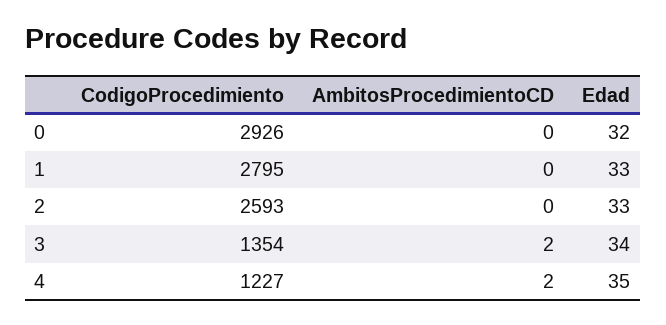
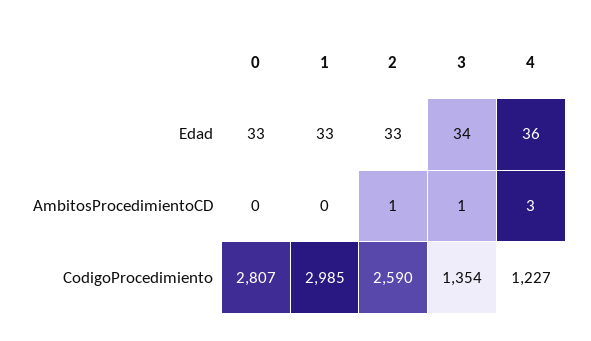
  {
    "CodigoProcedimiento": {
-     "0": 2926,
+     "0": 2807,
-     "1": 2795,
+     "1": 2985,
-     "2": 2593,
+     "2": 2590,
      "3": 1354,
      "4": 1227
    },
    "AmbitosProcedimientoCD": {
      "0": 0,
      "1": 0,
-     "2": 0,
+     "2": 1,
-     "3": 2,
+     "3": 1,
-     "4": 2
+     "4": 3
    },
    "Edad": {
-     "0": 32,
+     "0": 33,
      "1": 33,
      "2": 33,
      "3": 34,
-     "4": 35
+     "4": 36
    }
  }

